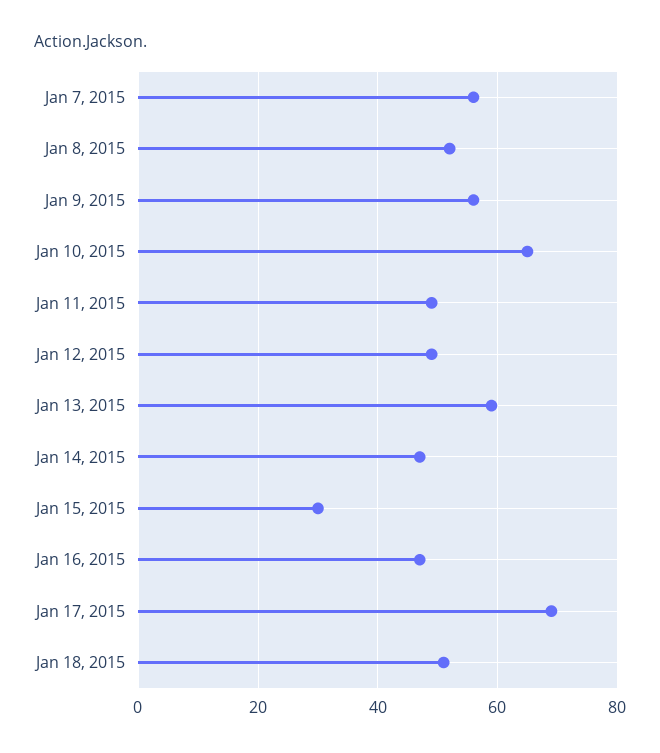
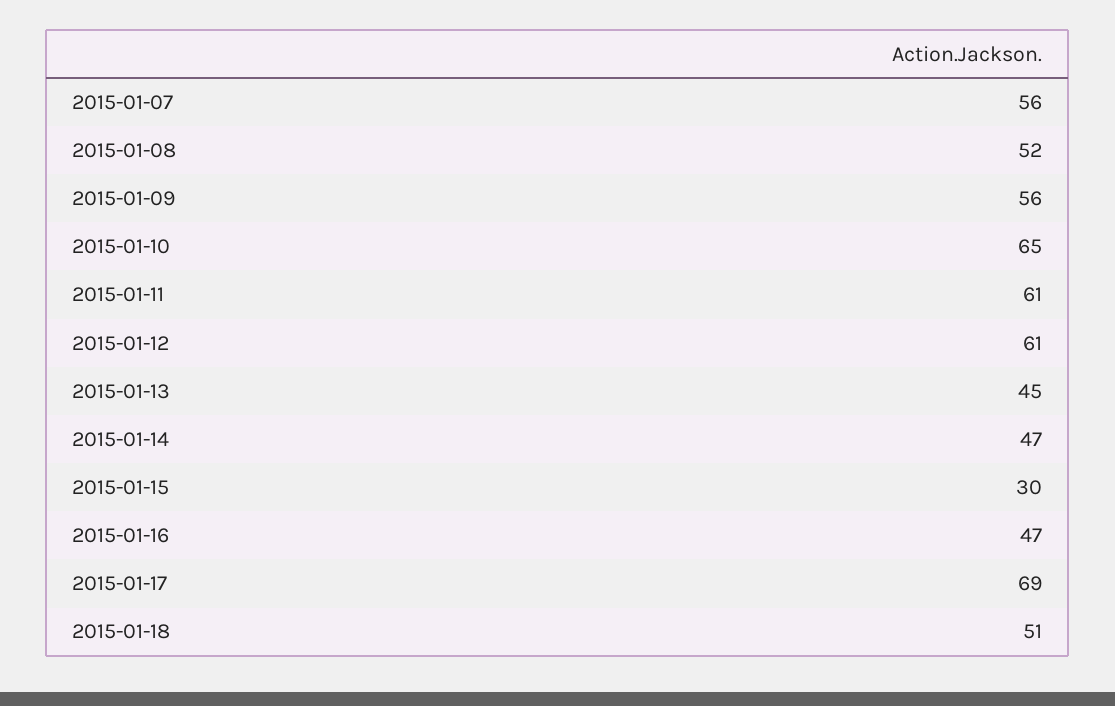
  {
    "Jan 7, 2015": 56,
    "Jan 8, 2015": 52,
    "Jan 9, 2015": 56,
    "Jan 10, 2015": 65,
-   "Jan 11, 2015": 50,
+   "Jan 11, 2015": 61,
-   "Jan 12, 2015": 50,
+   "Jan 12, 2015": 61,
-   "Jan 13, 2015": 60,
+   "Jan 13, 2015": 45,
    "Jan 14, 2015": 47,
    "Jan 15, 2015": 30,
    "Jan 16, 2015": 47,
    "Jan 17, 2015": 69,
    "Jan 18, 2015": 51
  }

